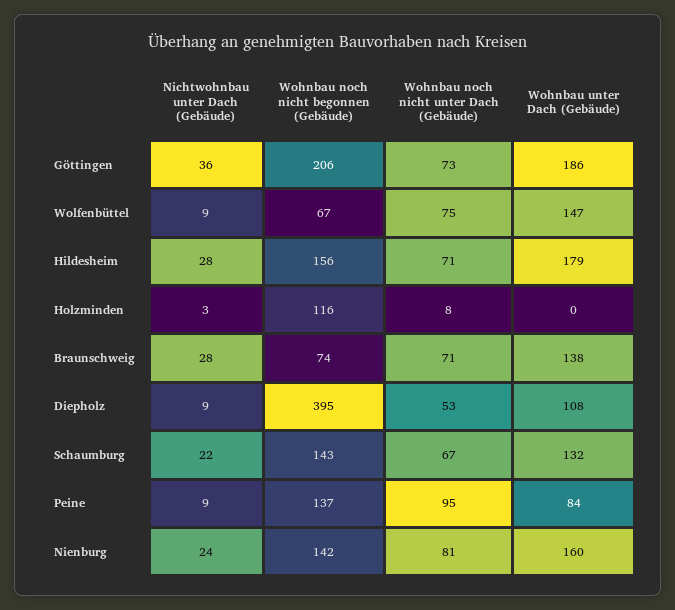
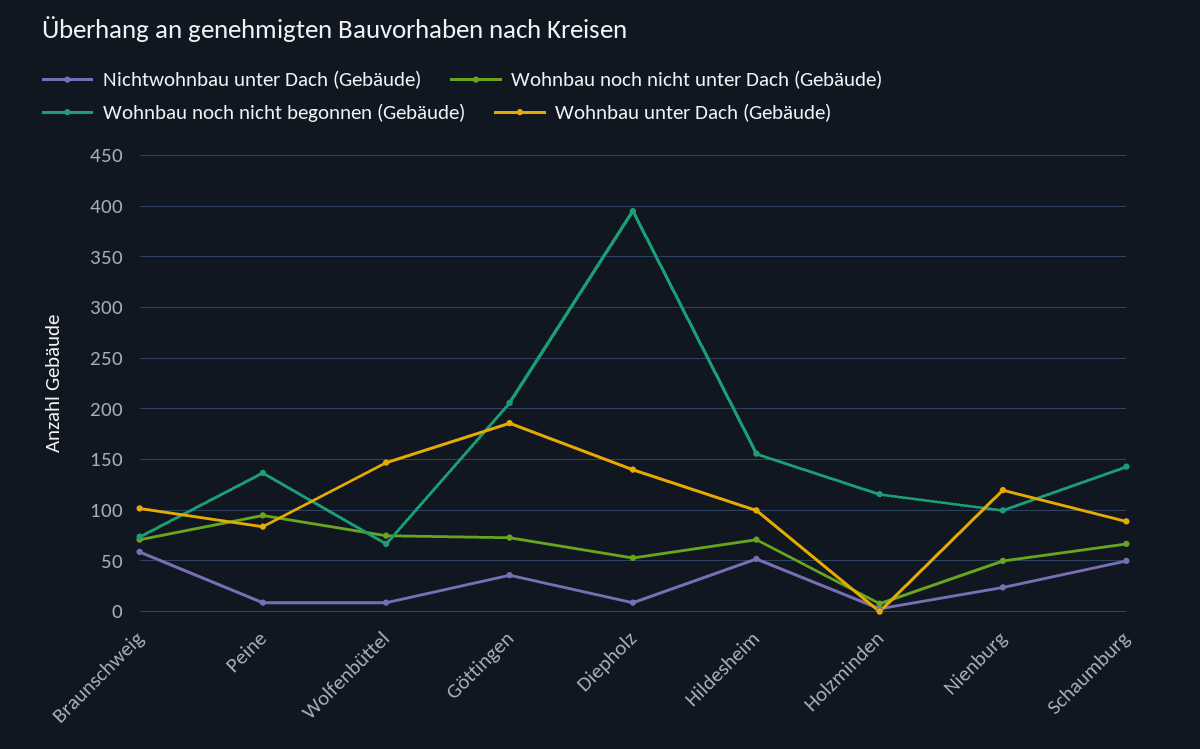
  {
    "Nichtwohnbau unter Dach (Gebäude)": {
      "Göttingen": 36,
      "Wolfenbüttel": 9,
-     "Hildesheim": 28,
+     "Hildesheim": 50,
      "Holzminden": 3,
-     "Braunschweig": 28,
+     "Braunschweig": 60,
      "Diepholz": 9,
-     "Schaumburg": 22,
+     "Schaumburg": 50,
      "Peine": 9,
      "Nienburg": 24
    },
    "Wohnbau noch nicht begonnen (Gebäude)": {
      "Göttingen": 206,
      "Wolfenbüttel": 67,
      "Hildesheim": 156,
      "Holzminden": 116,
      "Braunschweig": 74,
      "Diepholz": 395,
      "Schaumburg": 143,
      "Peine": 137,
-     "Nienburg": 142
+     "Nienburg": 100
    },
    "Wohnbau noch nicht unter Dach (Gebäude)": {
      "Göttingen": 73,
      "Wolfenbüttel": 75,
      "Hildesheim": 71,
      "Holzminden": 8,
      "Braunschweig": 71,
      "Diepholz": 53,
      "Schaumburg": 67,
      "Peine": 95,
-     "Nienburg": 81
+     "Nienburg": 50
    },
    "Wohnbau unter Dach (Gebäude)": {
      "Göttingen": 186,
      "Wolfenbüttel": 147,
-     "Hildesheim": 179,
+     "Hildesheim": 100,
      "Holzminden": 0,
-     "Braunschweig": 138,
+     "Braunschweig": 100,
-     "Diepholz": 108,
+     "Diepholz": 140,
-     "Schaumburg": 132,
+     "Schaumburg": 90,
      "Peine": 84,
-     "Nienburg": 160
+     "Nienburg": 120
    }
  }

